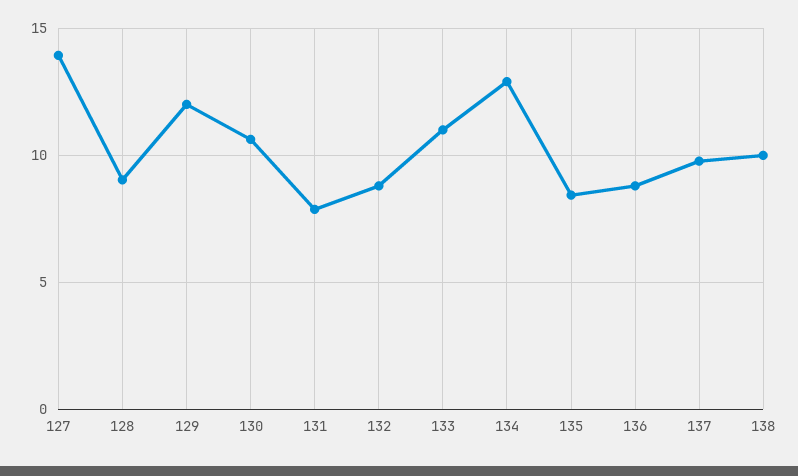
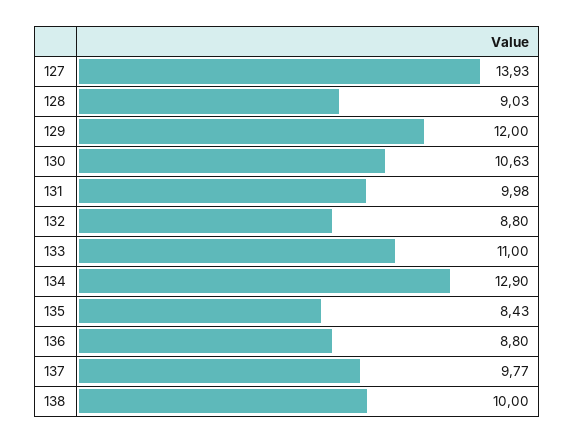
  {
    "127": 13.93,
    "128": 9.03,
    "129": 12,
    "130": 10.63,
-   "131": 8,
+   "131": 9.98,
    "132": 8.8,
    "133": 11,
    "134": 12.9,
    "135": 8.43,
    "136": 8.8,
    "137": 9.77,
    "138": 10
  }

